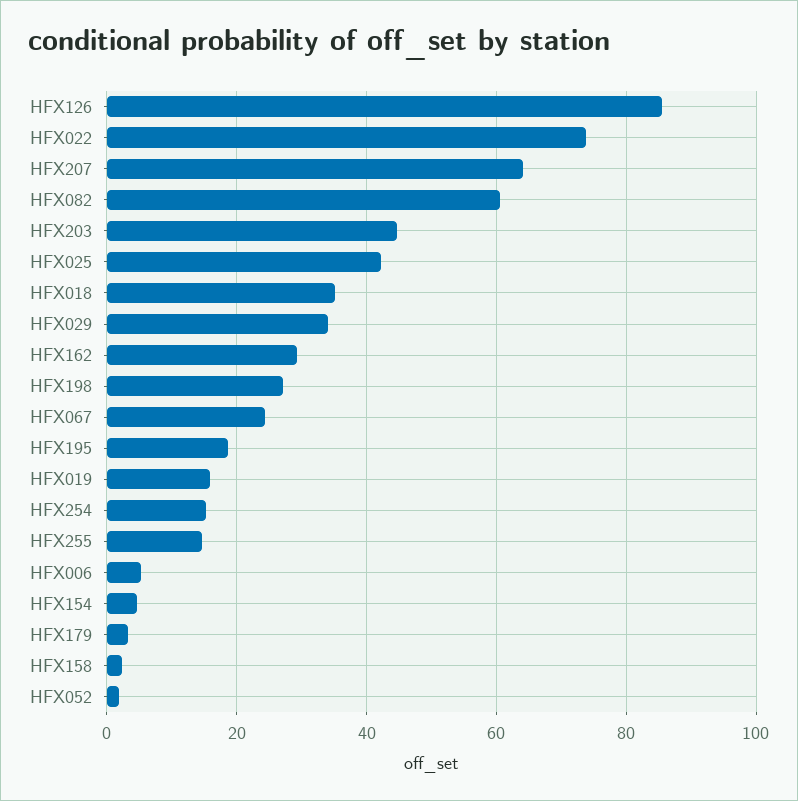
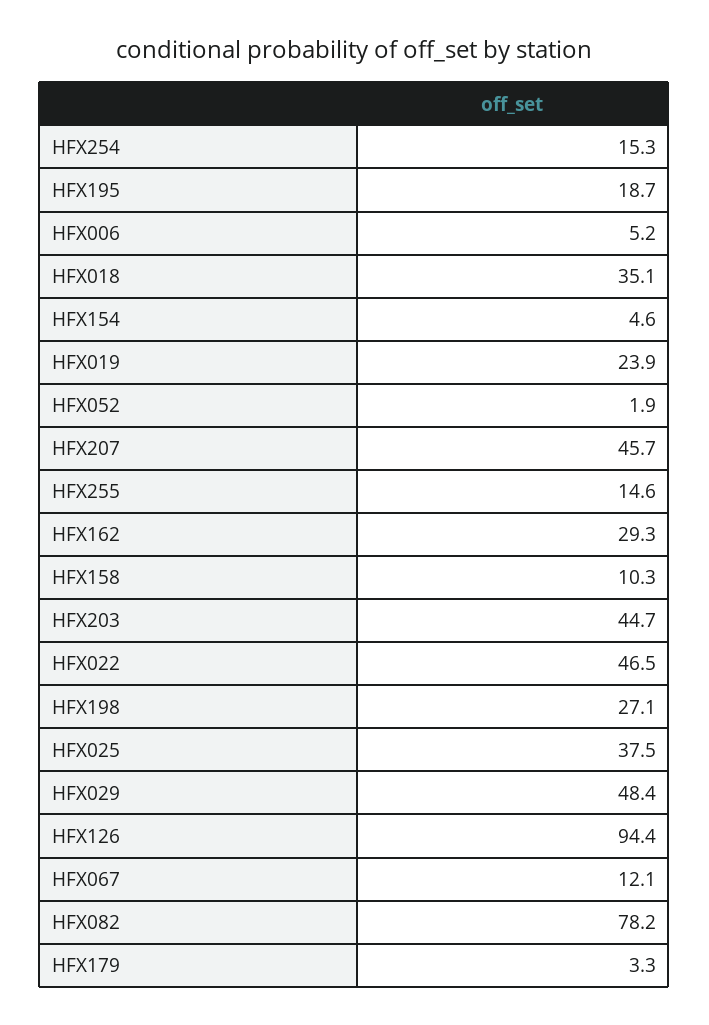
  {
-   "HFX126": 86,
+   "HFX126": 94.4,
-   "HFX022": 74,
+   "HFX022": 46.5,
-   "HFX207": 64,
+   "HFX207": 45.7,
-   "HFX082": 60,
+   "HFX082": 78.2,
    "HFX203": 44.7,
-   "HFX025": 42,
+   "HFX025": 37.5,
    "HFX018": 35.1,
-   "HFX029": 34,
+   "HFX029": 48.4,
    "HFX162": 29.3,
    "HFX198": 27.1,
-   "HFX067": 24,
+   "HFX067": 12.1,
    "HFX195": 18.7,
-   "HFX019": 16,
+   "HFX019": 23.9,
    "HFX254": 15.3,
    "HFX255": 14.6,
    "HFX006": 5.2,
    "HFX154": 4.6,
    "HFX179": 3.3,
-   "HFX158": 2,
+   "HFX158": 10.3,
    "HFX052": 1.9
  }

